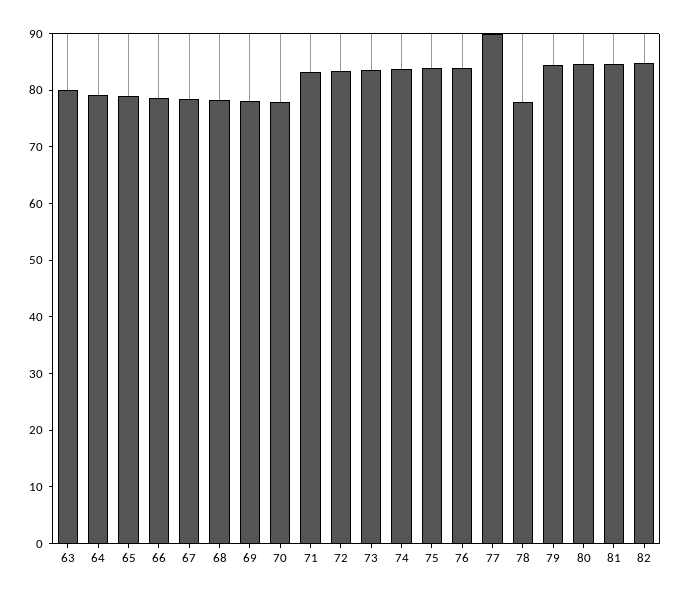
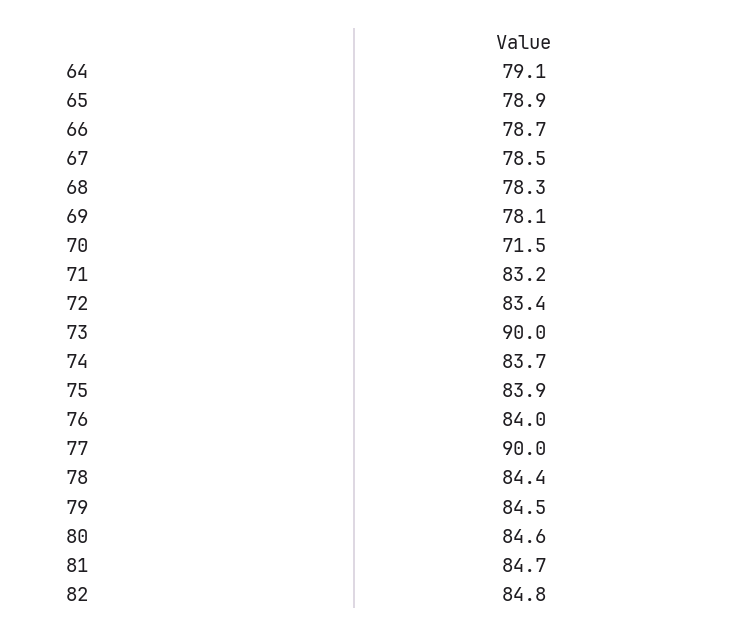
  {
-   "63": 80,
    "64": 79.1,
    "65": 78.9,
    "66": 78.7,
    "67": 78.5,
    "68": 78.3,
    "69": 78.1,
-   "70": 78,
+   "70": 71.5,
    "71": 83.2,
    "72": 83.4,
-   "73": 84,
+   "73": 90,
    "74": 83.7,
    "75": 83.9,
    "76": 84,
    "77": 90,
-   "78": 78,
+   "78": 84.4,
    "79": 84.5,
    "80": 84.6,
    "81": 84.7,
    "82": 84.8
  }

